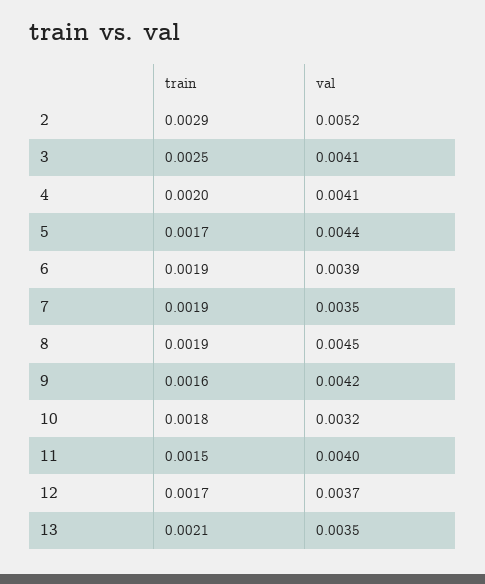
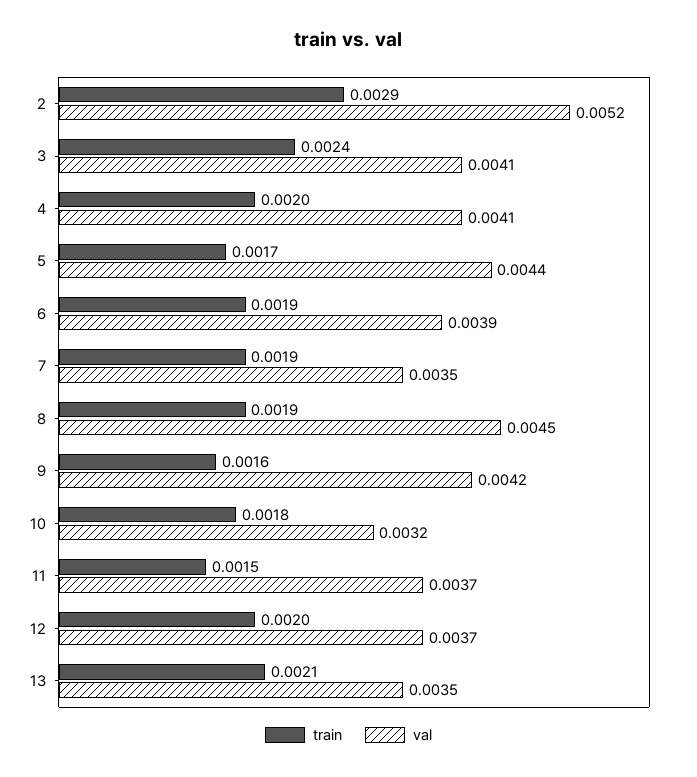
  {
    "train": {
      "2": 0.0029,
-     "3": 0.0025,
+     "3": 0.0024,
      "4": 0.002,
      "5": 0.0017,
      "6": 0.0019,
      "7": 0.0019,
      "8": 0.0019,
      "9": 0.0016,
      "10": 0.0018,
      "11": 0.0015,
-     "12": 0.0017,
+     "12": 0.002,
      "13": 0.0021
    },
    "val": {
      "2": 0.0052,
      "3": 0.0041,
      "4": 0.0041,
      "5": 0.0044,
      "6": 0.0039,
      "7": 0.0035,
      "8": 0.0045,
      "9": 0.0042,
      "10": 0.0032,
-     "11": 0.004,
+     "11": 0.0037,
      "12": 0.0037,
      "13": 0.0035
    }
  }

